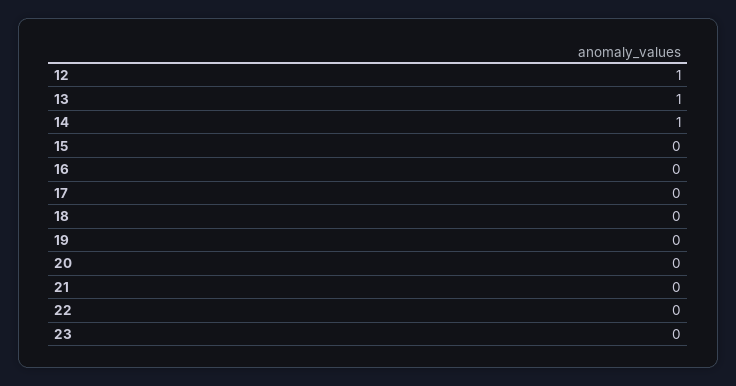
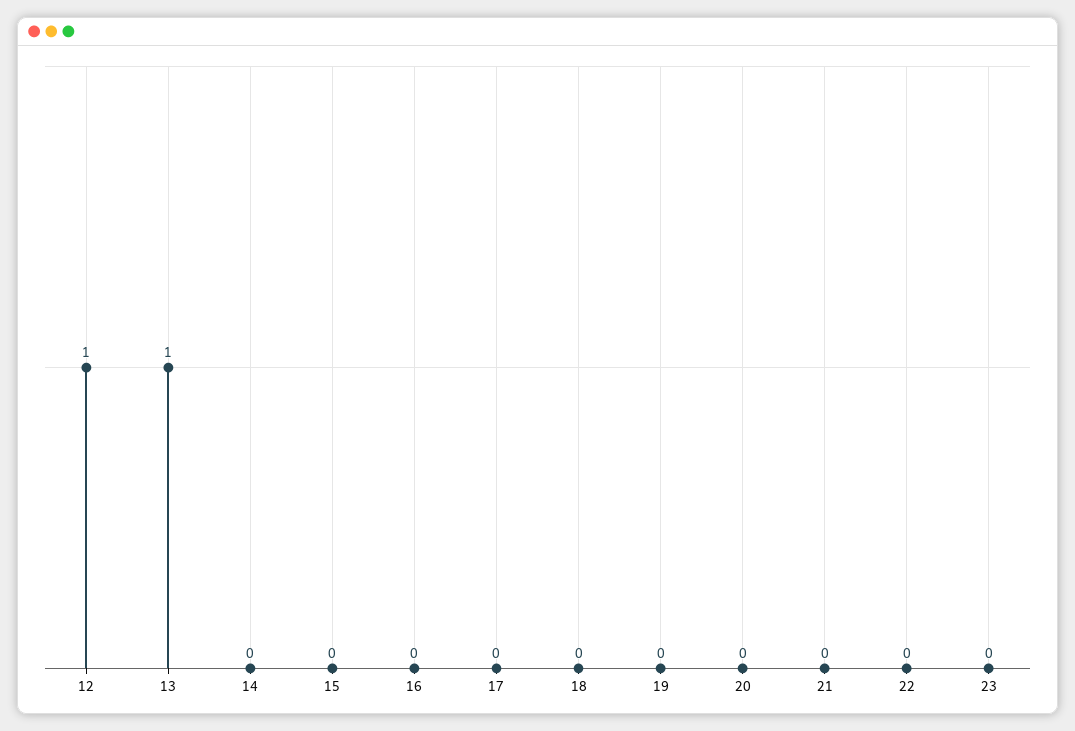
  {
    "12": 1,
    "13": 1,
-   "14": 1,
+   "14": 0,
    "15": 0,
    "16": 0,
    "17": 0,
    "18": 0,
    "19": 0,
    "20": 0,
    "21": 0,
    "22": 0,
    "23": 0
  }

